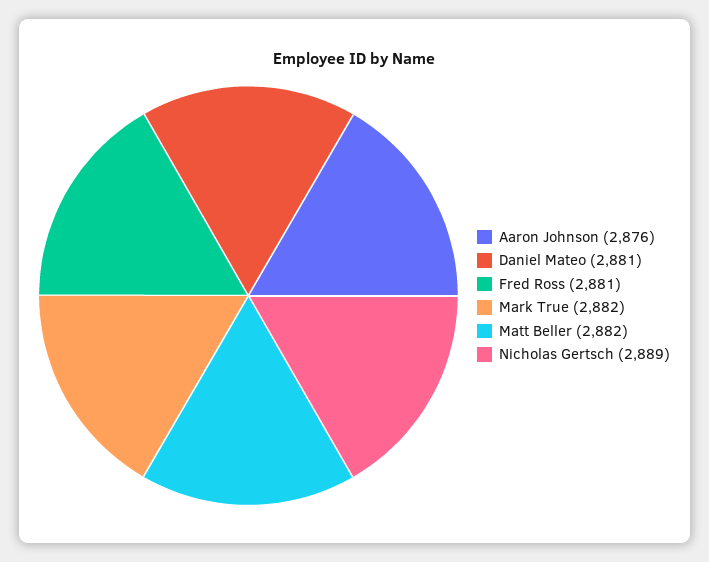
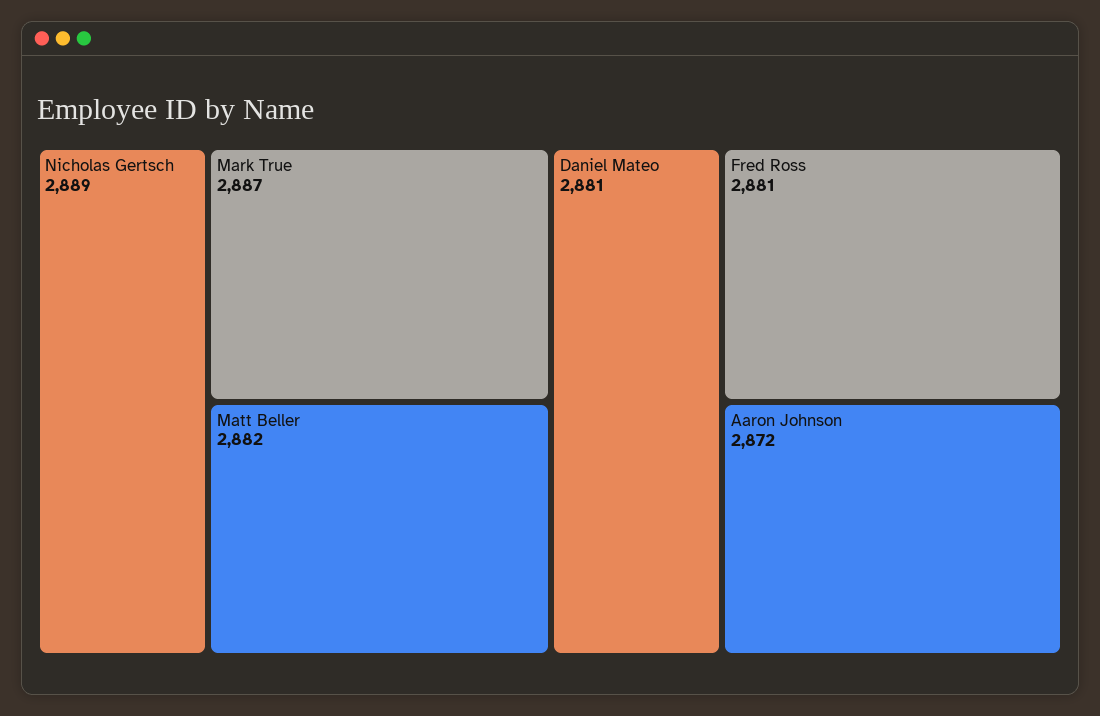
  {
-   "Aaron Johnson": 2876,
+   "Aaron Johnson": 2872,
    "Daniel Mateo": 2881,
    "Fred Ross": 2881,
-   "Mark True": 2882,
+   "Mark True": 2887,
    "Matt Beller": 2882,
    "Nicholas Gertsch": 2889
  }

